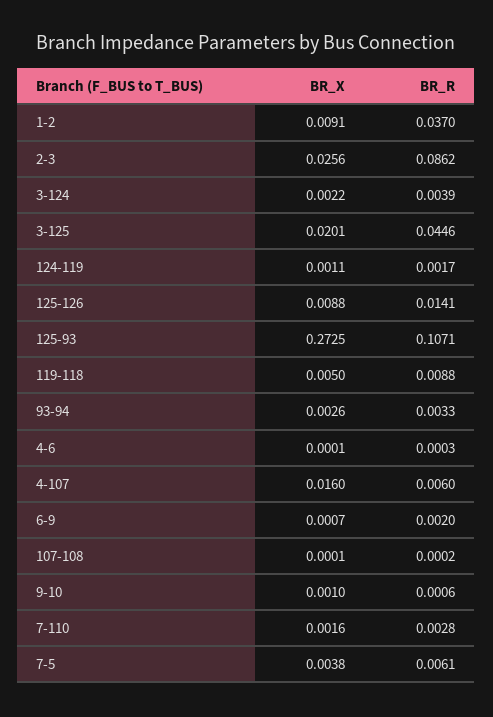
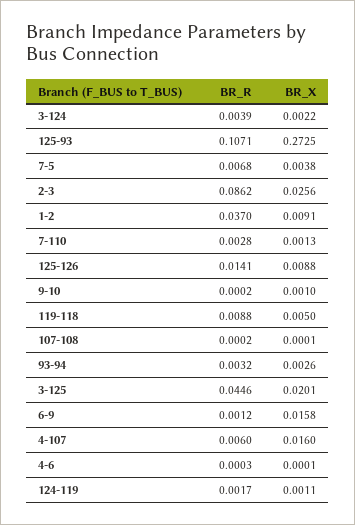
  {
    "BR_X": {
      "1-2": 0.0091,
      "2-3": 0.0256,
      "3-124": 0.0022,
      "3-125": 0.0201,
      "124-119": 0.0011,
      "125-126": 0.0088,
      "125-93": 0.2725,
      "119-118": 0.005,
      "93-94": 0.0026,
      "4-6": 0.0001,
      "4-107": 0.016,
-     "6-9": 0.0007,
+     "6-9": 0.0158,
      "107-108": 0.0001,
      "9-10": 0.001,
-     "7-110": 0.0016,
+     "7-110": 0.0013,
      "7-5": 0.0038
    },
    "BR_R": {
      "1-2": 0.037,
      "2-3": 0.0862,
      "3-124": 0.0039,
      "3-125": 0.0446,
      "124-119": 0.0017,
      "125-126": 0.0141,
      "125-93": 0.1071,
      "119-118": 0.0088,
-     "93-94": 0.0033,
+     "93-94": 0.0032,
      "4-6": 0.0003,
      "4-107": 0.006,
-     "6-9": 0.002,
+     "6-9": 0.0012,
      "107-108": 0.0002,
-     "9-10": 0.0006,
+     "9-10": 0.0002,
      "7-110": 0.0028,
-     "7-5": 0.0061
+     "7-5": 0.0068
    }
  }

